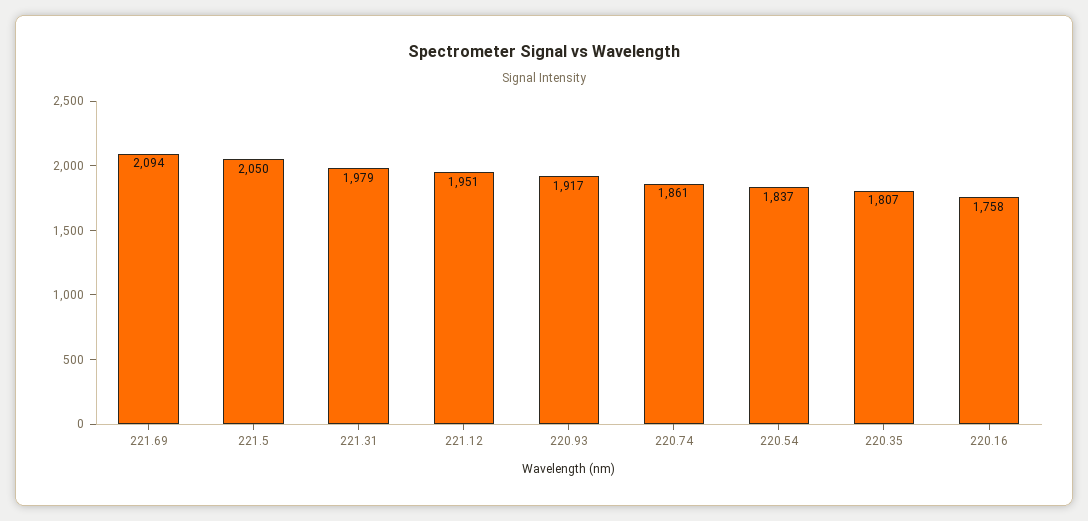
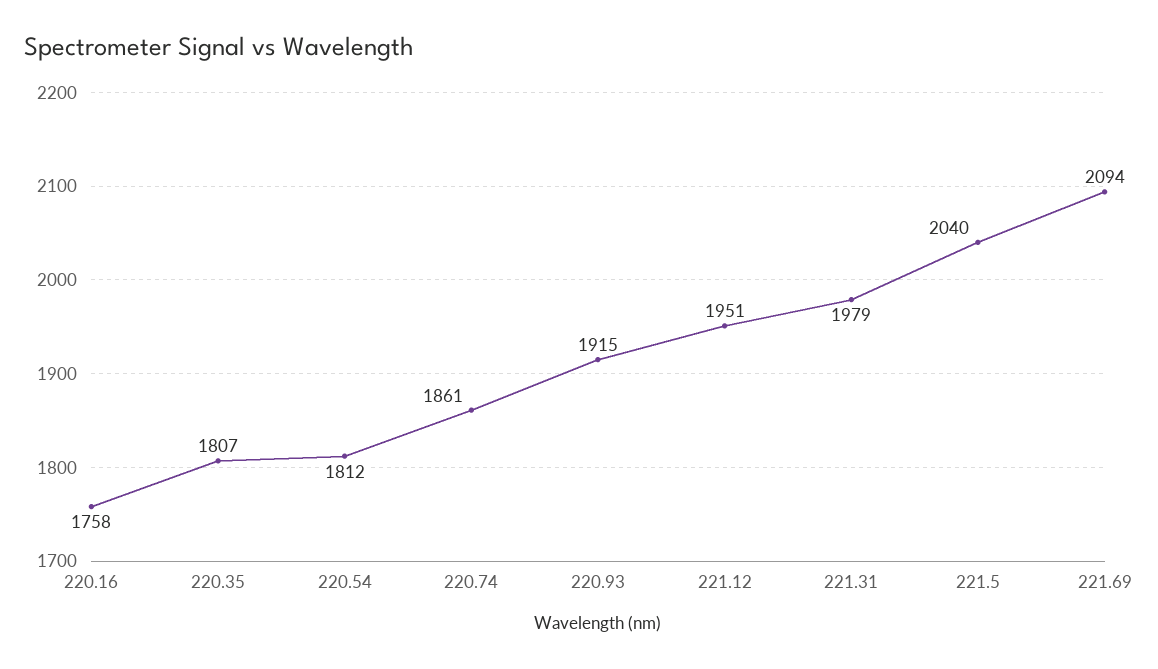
  {
    "221.69": 2094,
-   "221.5": 2050,
+   "221.5": 2040,
    "221.31": 1979,
    "221.12": 1951,
-   "220.93": 1917,
+   "220.93": 1915,
    "220.74": 1861,
-   "220.54": 1837,
+   "220.54": 1812,
    "220.35": 1807,
    "220.16": 1758
  }

